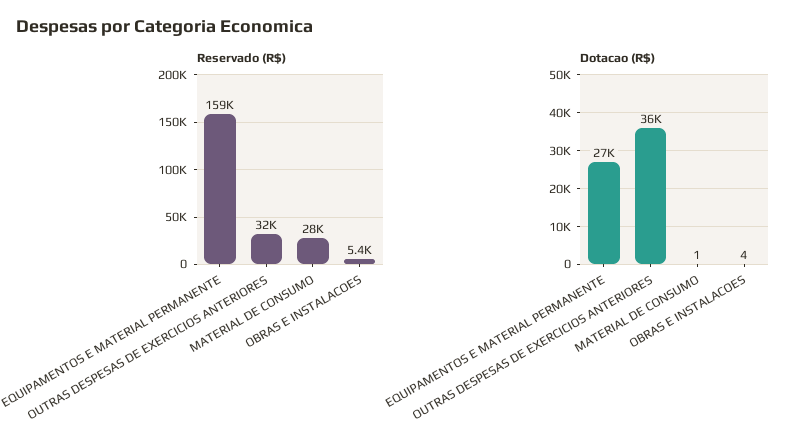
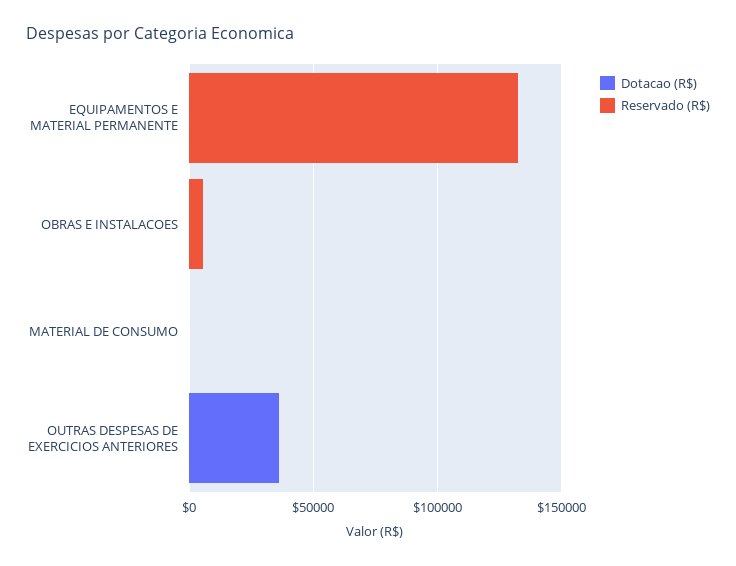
  {
    "Reservado (R$)": {
-     "EQUIPAMENTOS E MATERIAL PERMANENTE": 159000,
+     "EQUIPAMENTOS E MATERIAL PERMANENTE": 130000,
-     "OUTRAS DESPESAS DE EXERCICIOS ANTERIORES": 32000,
+     "OUTRAS DESPESAS DE EXERCICIOS ANTERIORES": 0,
-     "MATERIAL DE CONSUMO": 28000,
+     "MATERIAL DE CONSUMO": 0,
      "OBRAS E INSTALACOES": 5400
    },
    "Dotacao (R$)": {
-     "EQUIPAMENTOS E MATERIAL PERMANENTE": 27000,
+     "EQUIPAMENTOS E MATERIAL PERMANENTE": 0,
      "OUTRAS DESPESAS DE EXERCICIOS ANTERIORES": 36000,
      "MATERIAL DE CONSUMO": 1,
      "OBRAS E INSTALACOES": 4
    }
  }

